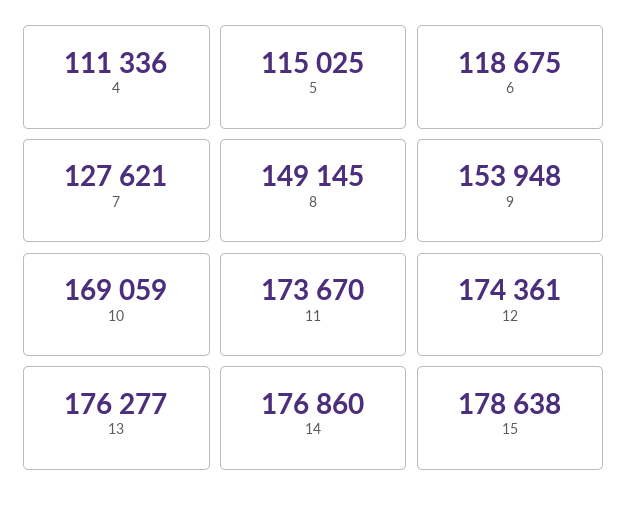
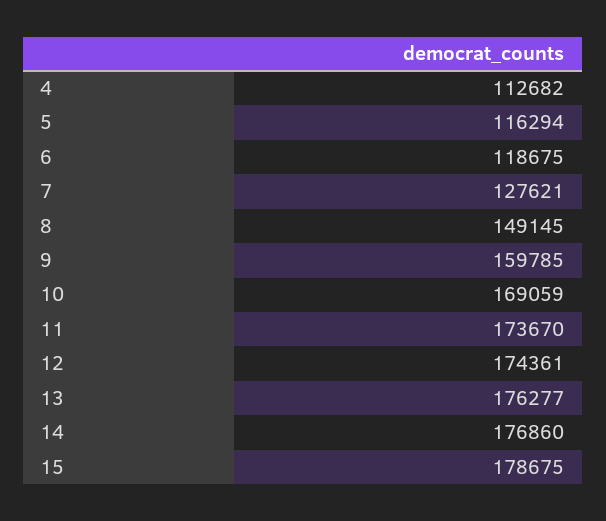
  {
-   "4": 111336,
+   "4": 112682,
-   "5": 115025,
+   "5": 116294,
    "6": 118675,
    "7": 127621,
    "8": 149145,
-   "9": 153948,
+   "9": 159785,
    "10": 169059,
    "11": 173670,
    "12": 174361,
    "13": 176277,
    "14": 176860,
-   "15": 178638
+   "15": 178675
  }

